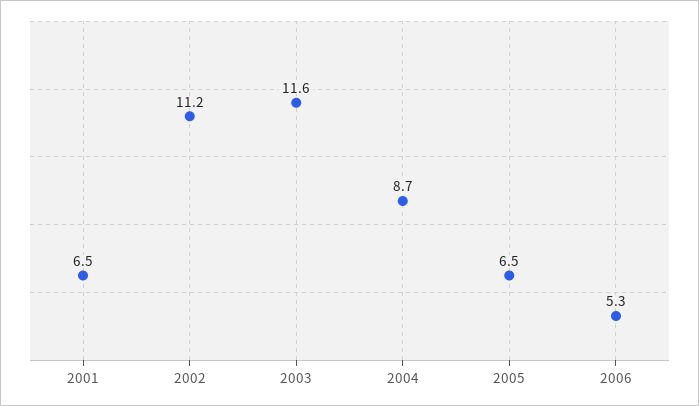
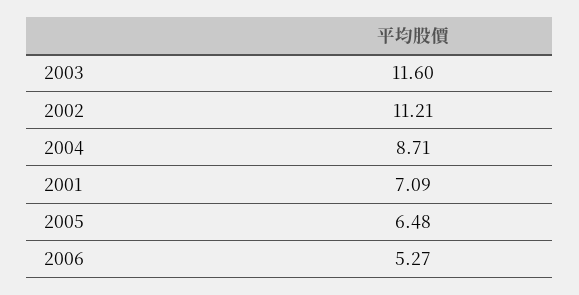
  {
-   "2001": 6.5,
+   "2001": 7.09,
    "2002": 11.21,
    "2003": 11.6,
    "2004": 8.71,
    "2005": 6.48,
    "2006": 5.27
  }

